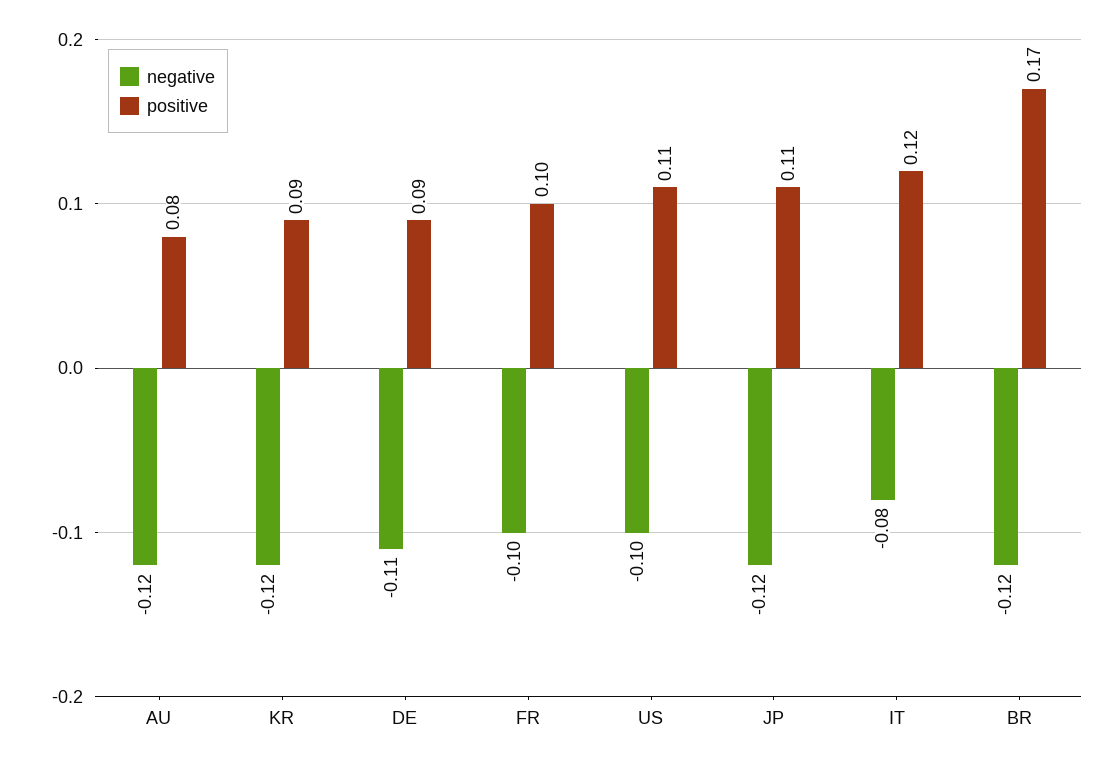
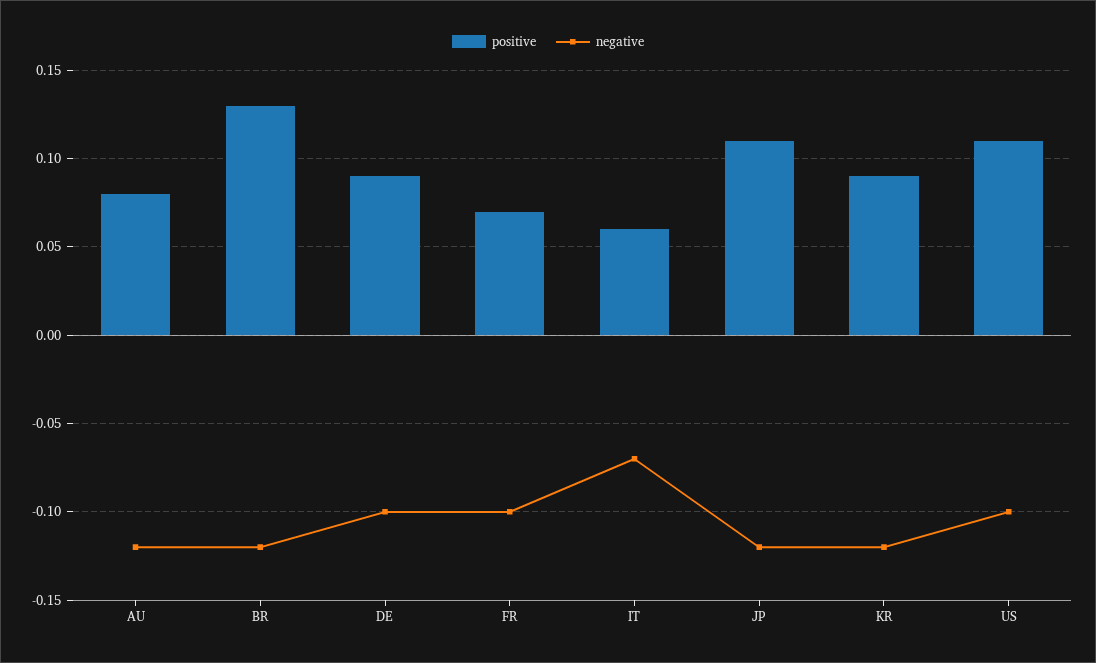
  {
    "negative": {
      "AU": -0.12,
      "KR": -0.12,
-     "DE": -0.11,
+     "DE": -0.1,
      "FR": -0.1,
      "US": -0.1,
      "JP": -0.12,
-     "IT": -0.08,
+     "IT": -0.07,
      "BR": -0.12
    },
    "positive": {
      "AU": 0.08,
      "KR": 0.09,
      "DE": 0.09,
-     "FR": 0.1,
+     "FR": 0.07,
      "US": 0.11,
      "JP": 0.11,
-     "IT": 0.12,
+     "IT": 0.06,
-     "BR": 0.17
+     "BR": 0.13
    }
  }

